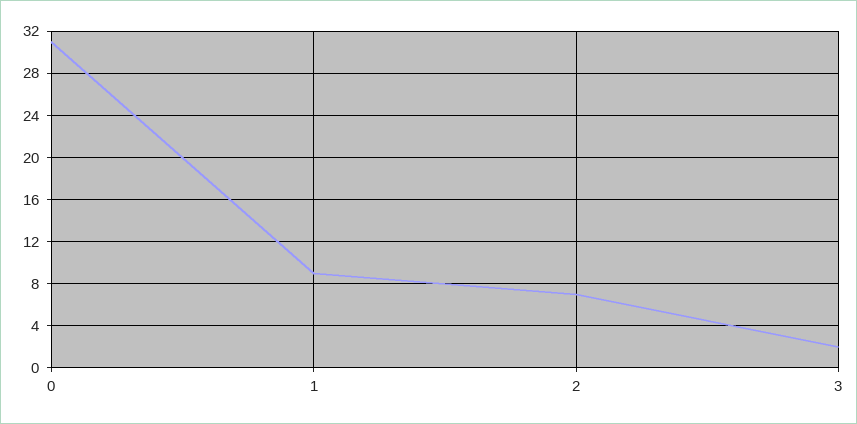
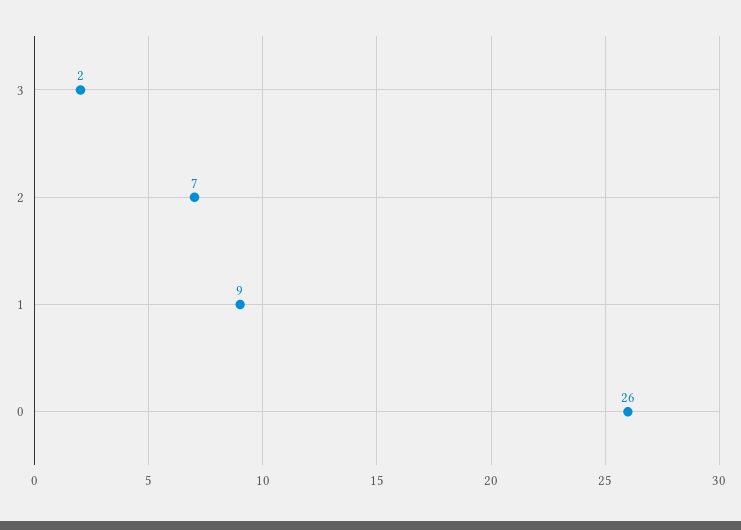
  {
-   "0": 31,
+   "0": 26,
    "1": 9,
    "2": 7,
    "3": 2
  }

